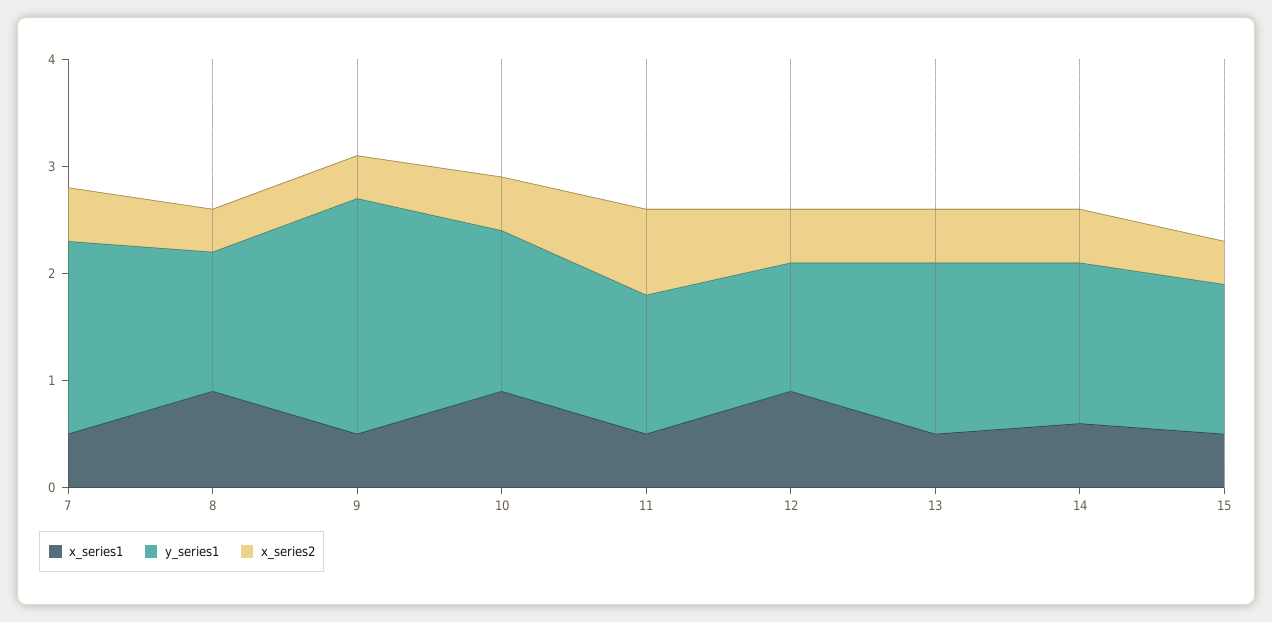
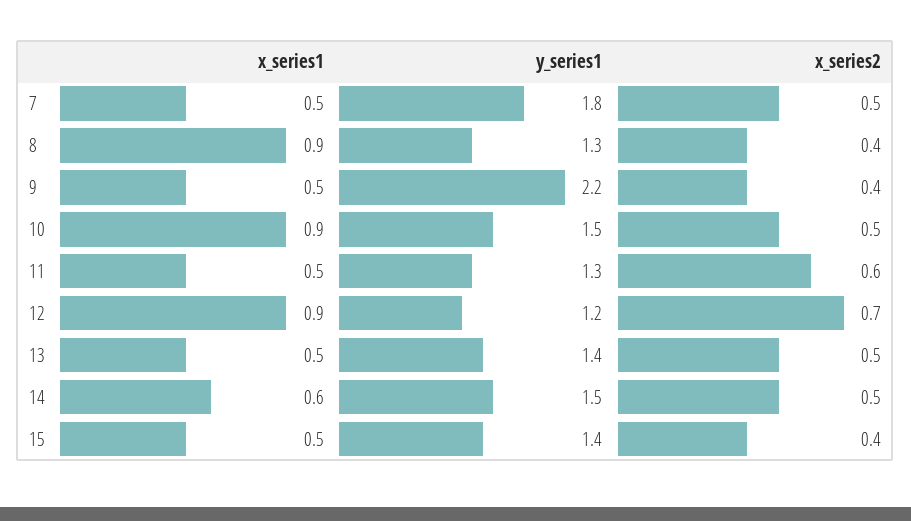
  {
    "x_series1": {
      "7": 0.5,
      "8": 0.9,
      "9": 0.5,
      "10": 0.9,
      "11": 0.5,
      "12": 0.9,
      "13": 0.5,
      "14": 0.6,
      "15": 0.5
    },
    "y_series1": {
      "7": 1.8,
      "8": 1.3,
      "9": 2.2,
      "10": 1.5,
      "11": 1.3,
      "12": 1.2,
-     "13": 1.6,
+     "13": 1.4,
      "14": 1.5,
      "15": 1.4
    },
    "x_series2": {
      "7": 0.5,
      "8": 0.4,
      "9": 0.4,
      "10": 0.5,
-     "11": 0.8,
+     "11": 0.6,
-     "12": 0.5,
+     "12": 0.7,
      "13": 0.5,
      "14": 0.5,
      "15": 0.4
    }
  }

